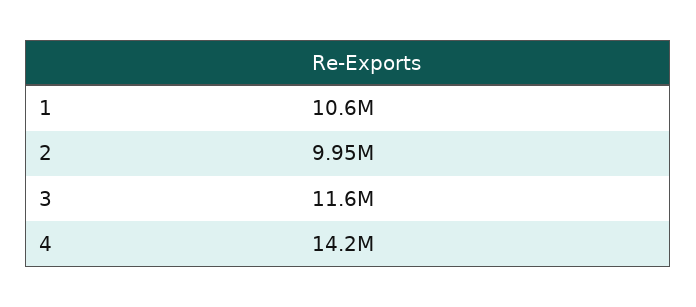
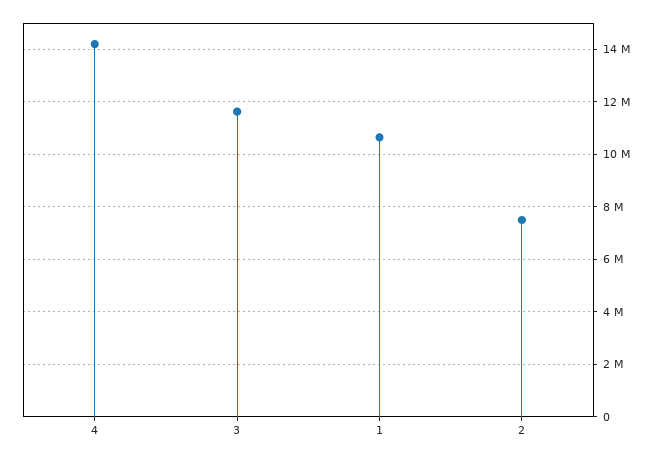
  {
    "1": 10600000,
-   "2": 9950000,
+   "2": 7500000,
    "3": 11600000,
    "4": 14200000
  }

